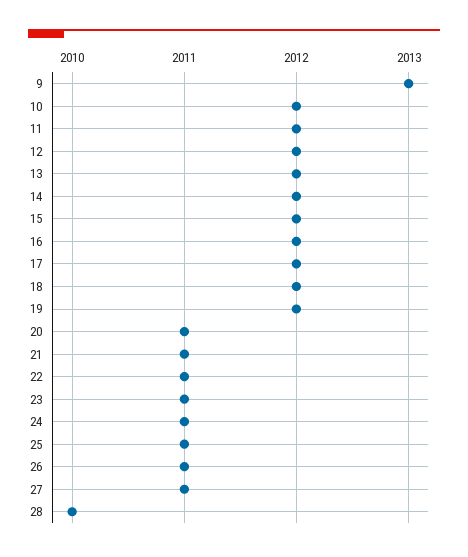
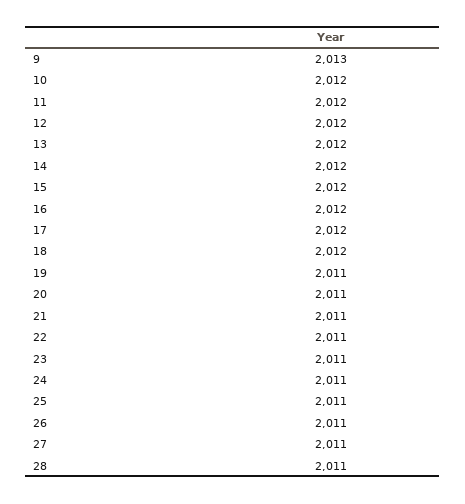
  {
    "9": 2013,
    "10": 2012,
    "11": 2012,
    "12": 2012,
    "13": 2012,
    "14": 2012,
    "15": 2012,
    "16": 2012,
    "17": 2012,
    "18": 2012,
-   "19": 2012,
+   "19": 2011,
    "20": 2011,
    "21": 2011,
    "22": 2011,
    "23": 2011,
    "24": 2011,
    "25": 2011,
    "26": 2011,
    "27": 2011,
-   "28": 2010
+   "28": 2011
  }

